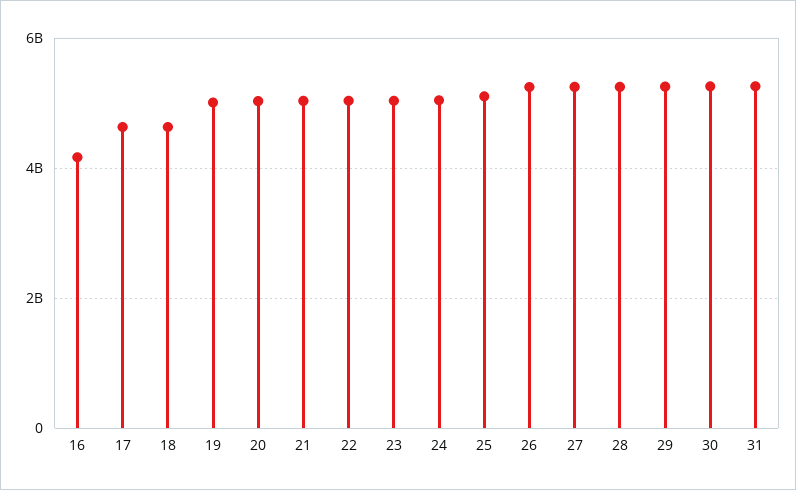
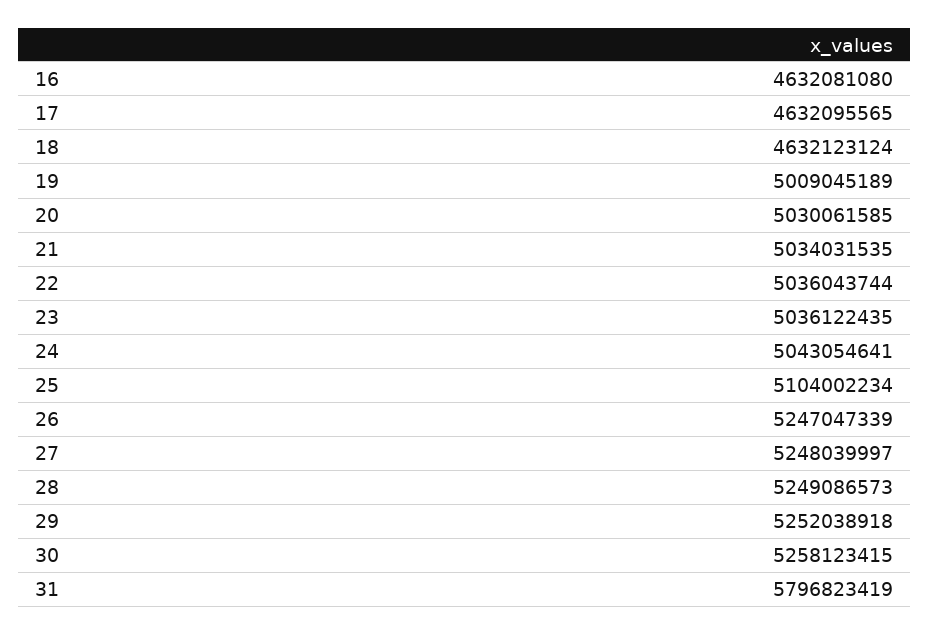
  {
-   "16": 4200000000,
+   "16": 4632081080,
    "17": 4632095565,
    "18": 4632123124,
    "19": 5009045189,
    "20": 5030061585,
    "21": 5034031535,
    "22": 5036043744,
    "23": 5036122435,
    "24": 5043054641,
    "25": 5104002234,
    "26": 5247047339,
    "27": 5248039997,
    "28": 5249086573,
    "29": 5252038918,
    "30": 5258123415,
-   "31": 5200000000
+   "31": 5796823419
  }

